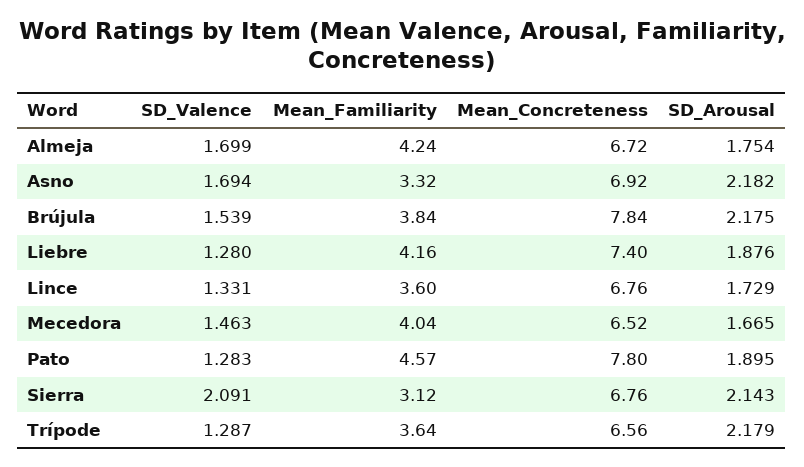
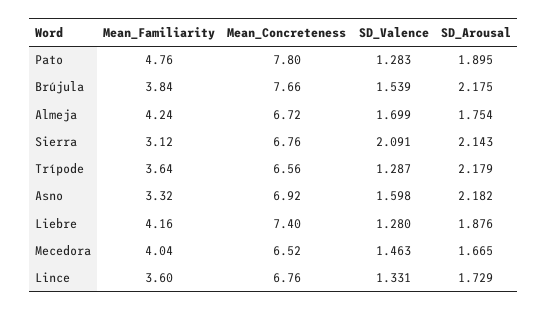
  {
    "SD_Valence": {
      "Almeja": 1.699,
-     "Asno": 1.694,
+     "Asno": 1.598,
      "Brújula": 1.539,
      "Liebre": 1.28,
      "Lince": 1.331,
      "Mecedora": 1.463,
      "Pato": 1.283,
      "Sierra": 2.091,
      "Trípode": 1.287
    },
    "Mean_Familiarity": {
      "Almeja": 4.24,
      "Asno": 3.32,
      "Brújula": 3.84,
      "Liebre": 4.16,
      "Lince": 3.6,
      "Mecedora": 4.04,
-     "Pato": 4.57,
+     "Pato": 4.76,
      "Sierra": 3.12,
      "Trípode": 3.64
    },
    "Mean_Concreteness": {
      "Almeja": 6.72,
      "Asno": 6.92,
-     "Brújula": 7.84,
+     "Brújula": 7.66,
      "Liebre": 7.4,
      "Lince": 6.76,
      "Mecedora": 6.52,
      "Pato": 7.8,
      "Sierra": 6.76,
      "Trípode": 6.56
    },
    "SD_Arousal": {
      "Almeja": 1.754,
      "Asno": 2.182,
      "Brújula": 2.175,
      "Liebre": 1.876,
      "Lince": 1.729,
      "Mecedora": 1.665,
      "Pato": 1.895,
      "Sierra": 2.143,
      "Trípode": 2.179
    }
  }

